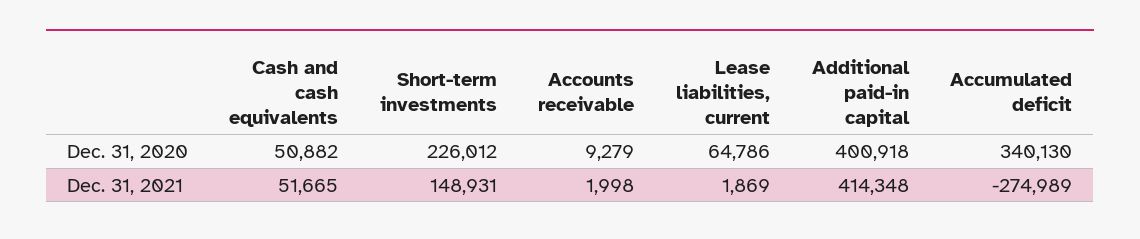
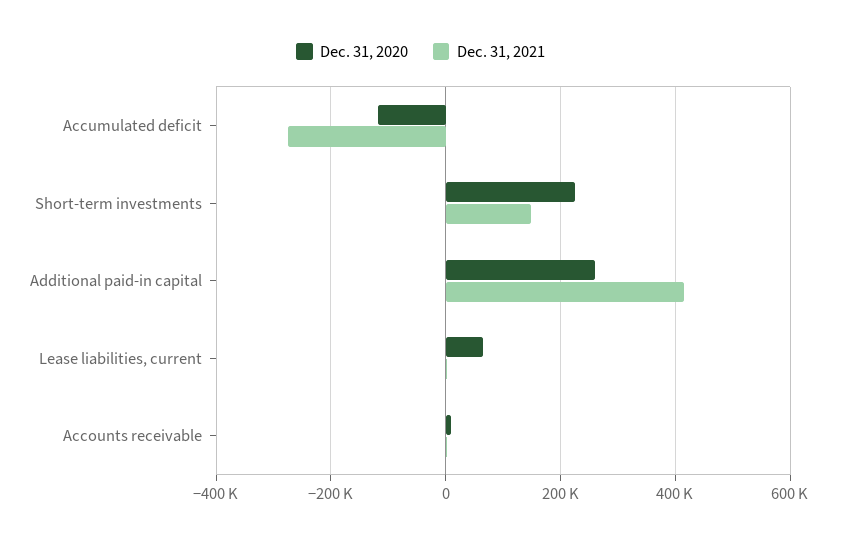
  {
    "Dec. 31, 2020": {
-     "Cash and cash equivalents": 50882,
      "Short-term investments": 226012,
      "Accounts receivable": 9279,
      "Lease liabilities, current": 64786,
-     "Additional paid-in capital": 400918,
+     "Additional paid-in capital": 260000,
-     "Accumulated deficit": 340130
+     "Accumulated deficit": -120000
    },
    "Dec. 31, 2021": {
-     "Cash and cash equivalents": 51665,
      "Short-term investments": 148931,
      "Accounts receivable": 1998,
      "Lease liabilities, current": 1869,
      "Additional paid-in capital": 414348,
      "Accumulated deficit": -274989
    }
  }

